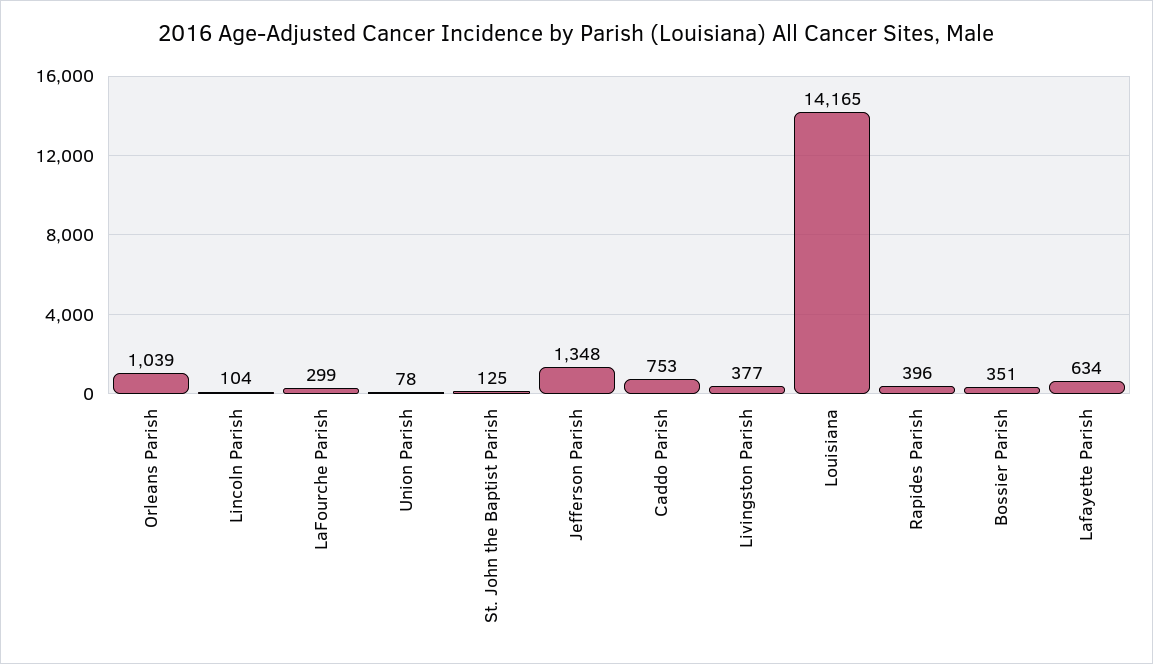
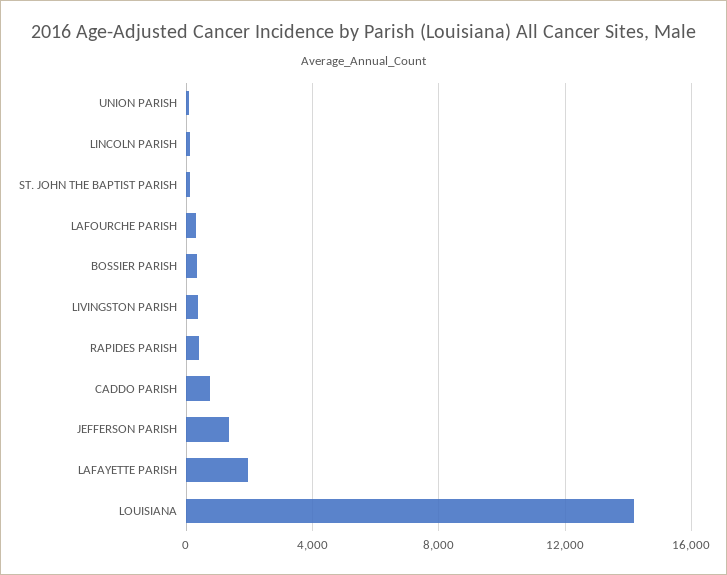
  {
-   "Orleans Parish": 1039,
    "Lincoln Parish": 104,
    "LaFourche Parish": 299,
    "Union Parish": 78,
    "St. John the Baptist Parish": 125,
    "Jefferson Parish": 1348,
    "Caddo Parish": 753,
    "Livingston Parish": 377,
    "Louisiana": 14165,
    "Rapides Parish": 396,
    "Bossier Parish": 351,
-   "Lafayette Parish": 634
+   "Lafayette Parish": 2000
  }

